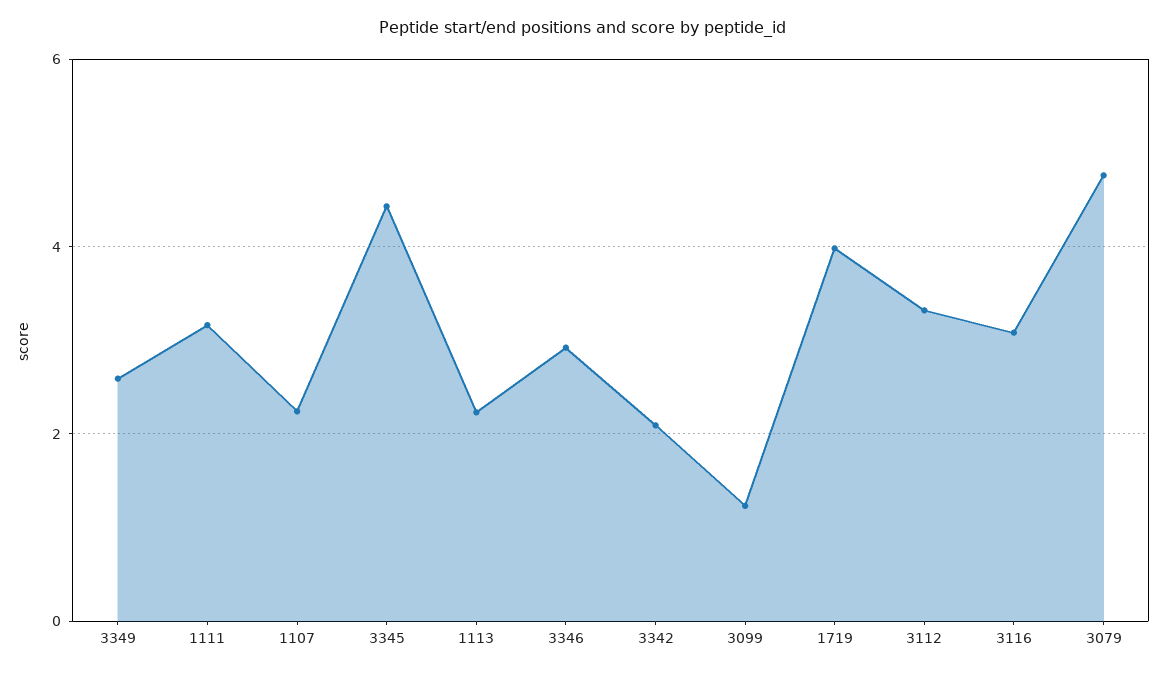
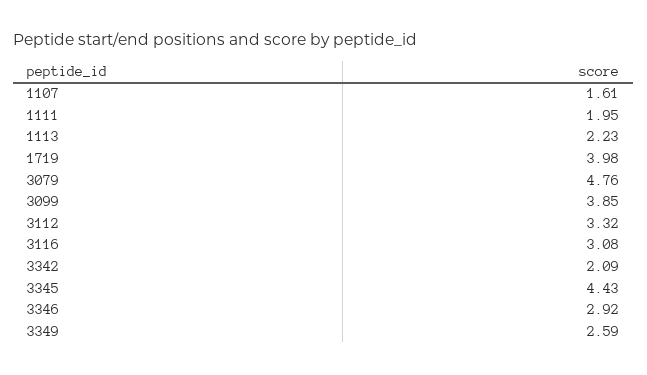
  {
    "3349": 2.59,
-   "1111": 3.2,
+   "1111": 1.95,
-   "1107": 2.2,
+   "1107": 1.61,
    "3345": 4.43,
    "1113": 2.23,
    "3346": 2.92,
    "3342": 2.09,
-   "3099": 1.2,
+   "3099": 3.85,
    "1719": 3.98,
    "3112": 3.32,
    "3116": 3.08,
    "3079": 4.76
  }

